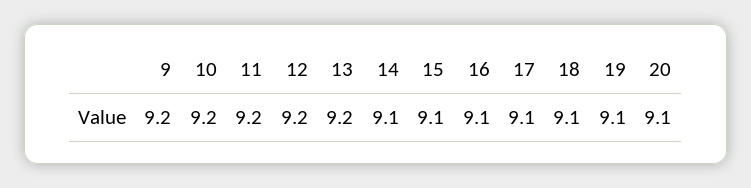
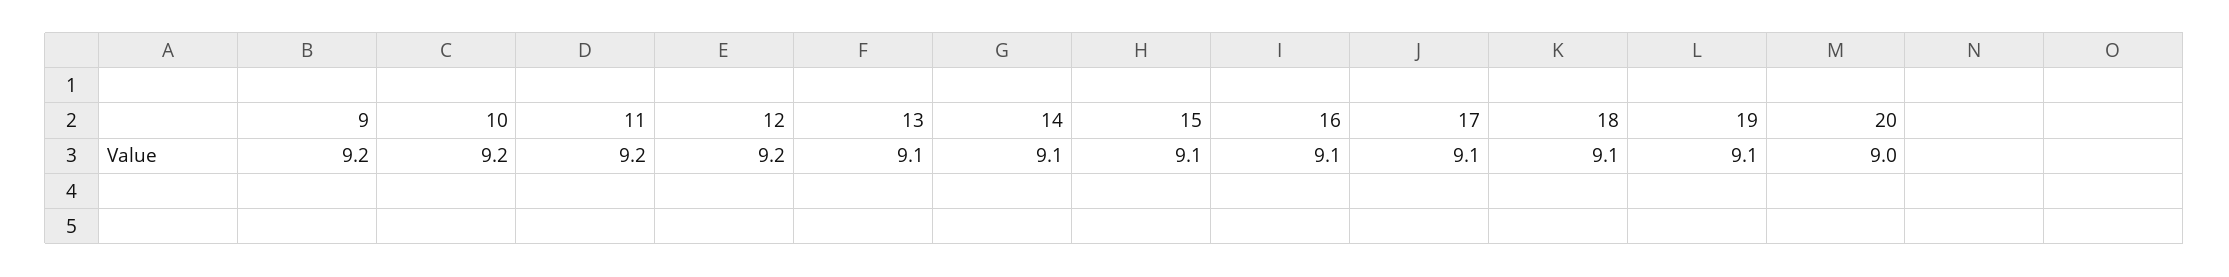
  {
    "9": 9.2,
    "10": 9.2,
    "11": 9.2,
    "12": 9.2,
-   "13": 9.2,
+   "13": 9.1,
    "14": 9.1,
    "15": 9.1,
    "16": 9.1,
    "17": 9.1,
    "18": 9.1,
    "19": 9.1,
-   "20": 9.1
+   "20": 9
  }

